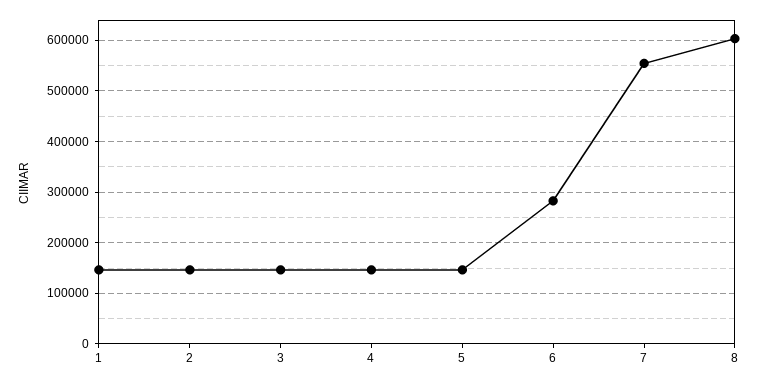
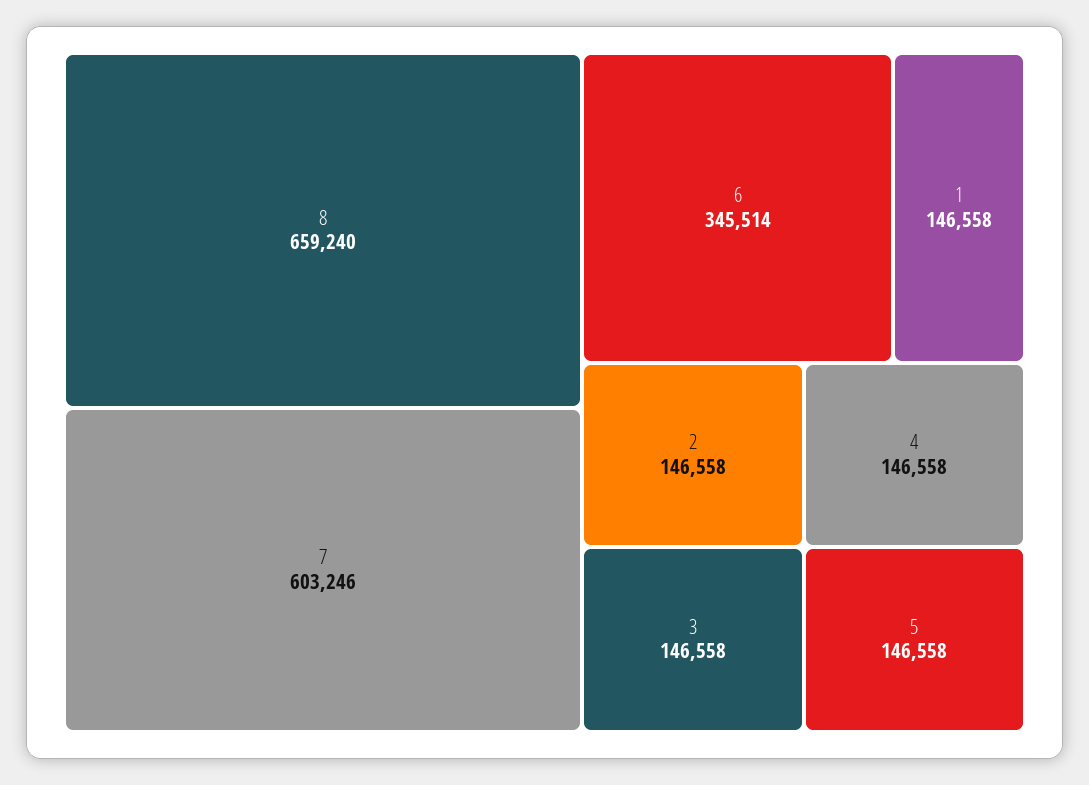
  {
    "1": 146558,
    "2": 146558,
    "3": 146558,
    "4": 146558,
    "5": 146558,
-   "6": 280000,
+   "6": 345514,
-   "7": 560000,
+   "7": 603246,
-   "8": 600000
+   "8": 659240
  }

